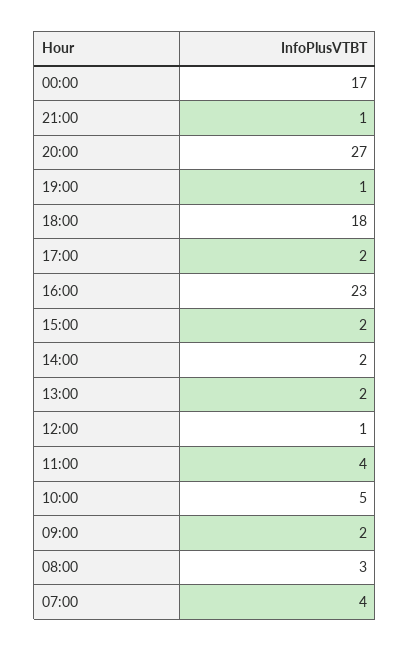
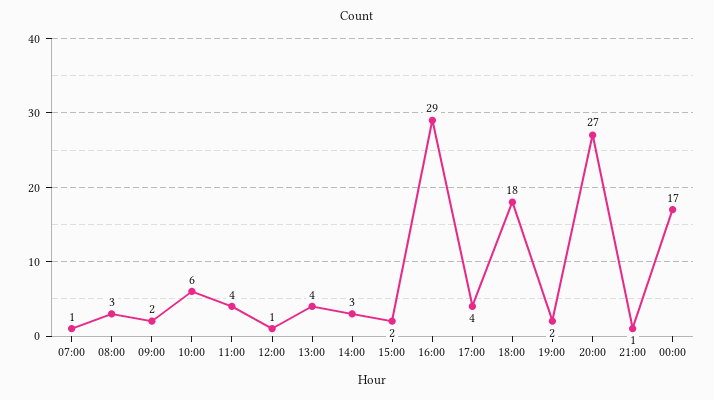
  {
    "00:00": 17,
    "21:00": 1,
    "20:00": 27,
-   "19:00": 1,
+   "19:00": 2,
    "18:00": 18,
-   "17:00": 2,
+   "17:00": 4,
-   "16:00": 23,
+   "16:00": 29,
    "15:00": 2,
-   "14:00": 2,
+   "14:00": 3,
-   "13:00": 2,
+   "13:00": 4,
    "12:00": 1,
    "11:00": 4,
-   "10:00": 5,
+   "10:00": 6,
    "09:00": 2,
    "08:00": 3,
-   "07:00": 4
+   "07:00": 1
  }

